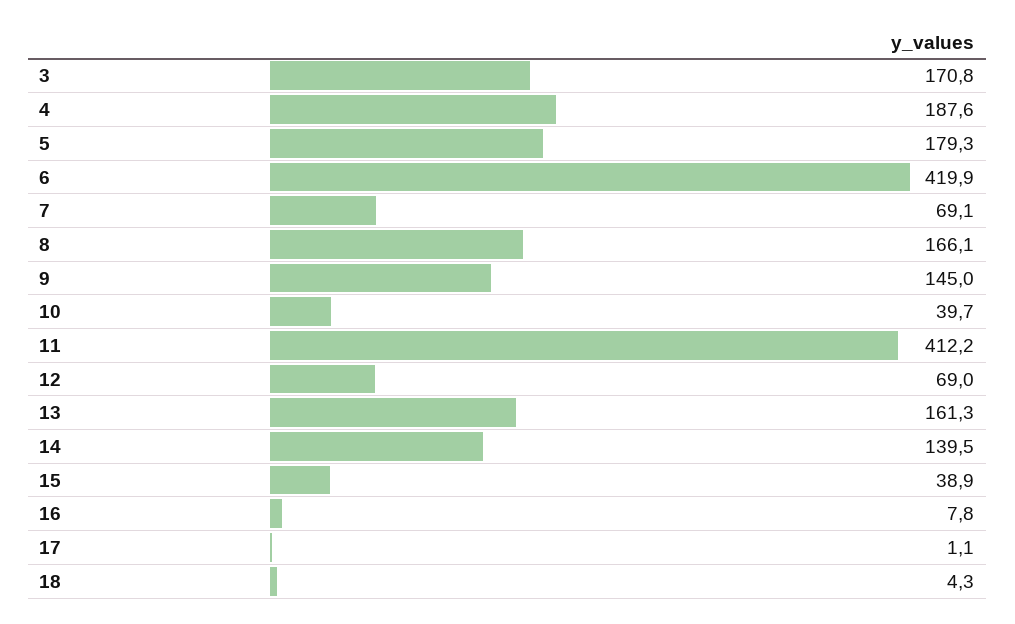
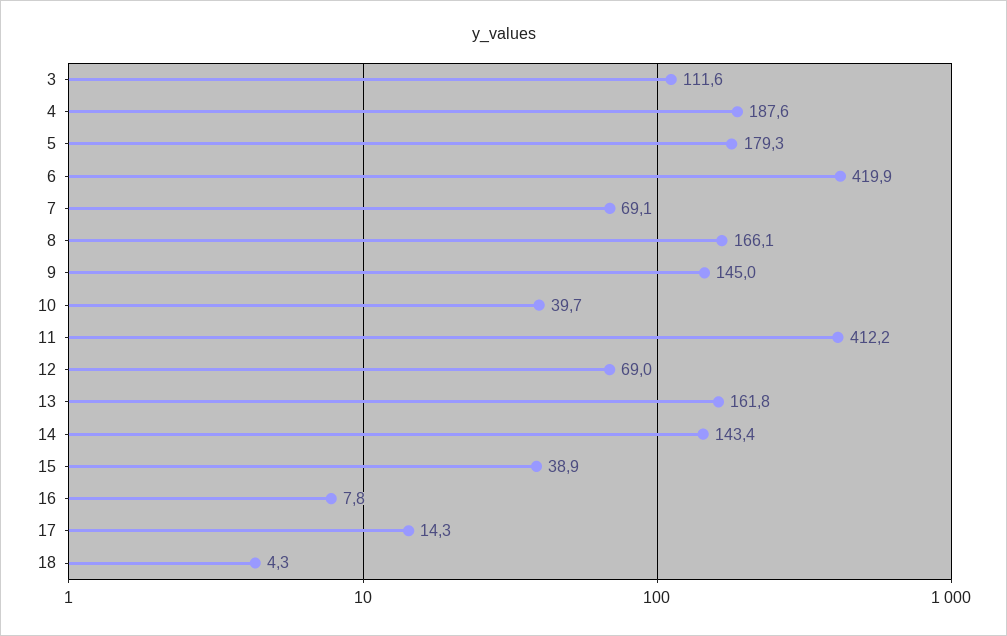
  {
-   "3": 170.8,
+   "3": 111.6,
    "4": 187.6,
    "5": 179.3,
    "6": 419.9,
    "7": 69.1,
    "8": 166.1,
    "9": 145,
    "10": 39.7,
    "11": 412.2,
    "12": 69,
-   "13": 161.3,
+   "13": 161.8,
-   "14": 139.5,
+   "14": 143.4,
    "15": 38.9,
    "16": 7.8,
-   "17": 1.1,
+   "17": 14.3,
    "18": 4.3
  }

